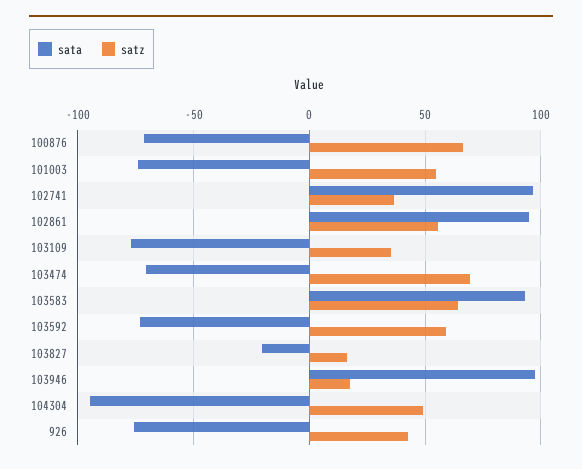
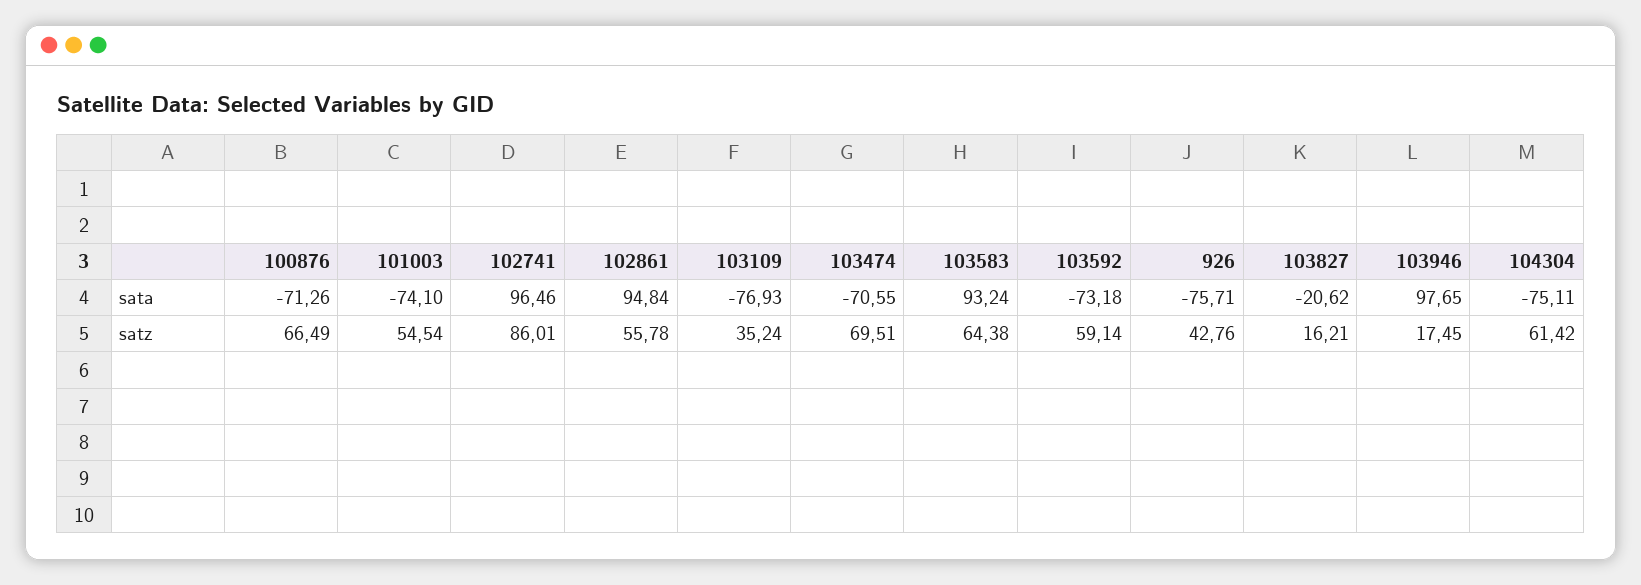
  {
    "sata": {
      "100876": -71.26,
      "101003": -74.1,
      "102741": 96.46,
      "102861": 94.84,
      "103109": -76.93,
      "103474": -70.55,
      "103583": 93.24,
      "103592": -73.18,
      "103827": -20.62,
      "103946": 97.65,
-     "104304": -95,
+     "104304": -75.11,
      "926": -75.71
    },
    "satz": {
      "100876": 66.49,
      "101003": 54.54,
-     "102741": 35,
+     "102741": 86.01,
      "102861": 55.78,
      "103109": 35.24,
      "103474": 69.51,
      "103583": 64.38,
      "103592": 59.14,
      "103827": 16.21,
      "103946": 17.45,
-     "104304": 50,
+     "104304": 61.42,
      "926": 42.76
    }
  }

